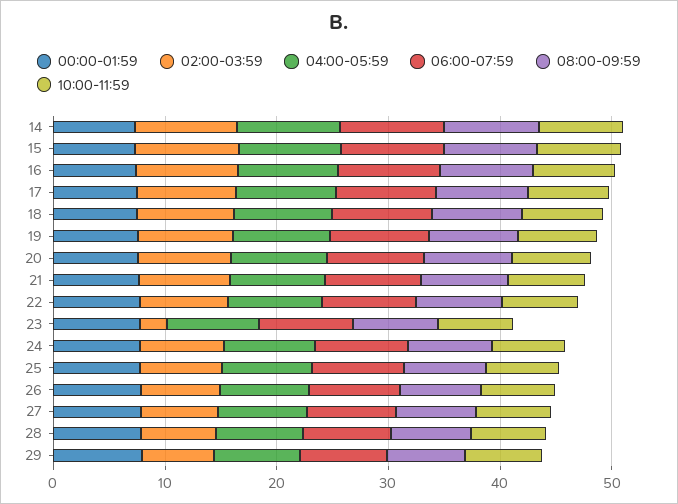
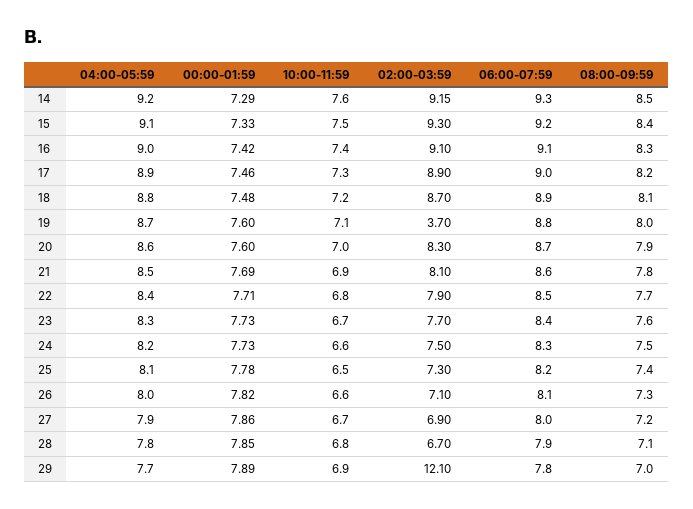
  {
    "00:00-01:59": {
      "14": 7.29,
      "15": 7.33,
      "16": 7.42,
      "17": 7.46,
      "18": 7.48,
      "19": 7.6,
      "20": 7.6,
      "21": 7.69,
      "22": 7.71,
      "23": 7.73,
      "24": 7.73,
      "25": 7.78,
      "26": 7.82,
      "27": 7.86,
      "28": 7.85,
      "29": 7.89
    },
    "02:00-03:59": {
      "14": 9.15,
      "15": 9.3,
      "16": 9.1,
      "17": 8.9,
      "18": 8.7,
-     "19": 8,
+     "19": 3.7,
      "20": 8.3,
      "21": 8.1,
      "22": 7.9,
-     "23": 2,
+     "23": 7.7,
      "24": 7.5,
      "25": 7.3,
      "26": 7.1,
      "27": 6.9,
      "28": 6.7,
-     "29": 6
+     "29": 12.1
    },
    "04:00-05:59": {
      "14": 9.2,
      "15": 9.1,
      "16": 9,
      "17": 8.9,
      "18": 8.8,
      "19": 8.7,
      "20": 8.6,
      "21": 8.5,
      "22": 8.4,
      "23": 8.3,
      "24": 8.2,
      "25": 8.1,
      "26": 8,
      "27": 7.9,
      "28": 7.8,
      "29": 7.7
    },
    "06:00-07:59": {
      "14": 9.3,
      "15": 9.2,
      "16": 9.1,
      "17": 9,
      "18": 8.9,
      "19": 8.8,
      "20": 8.7,
      "21": 8.6,
      "22": 8.5,
      "23": 8.4,
      "24": 8.3,
      "25": 8.2,
      "26": 8.1,
      "27": 8,
      "28": 7.9,
      "29": 7.8
    },
    "08:00-09:59": {
      "14": 8.5,
      "15": 8.4,
      "16": 8.3,
      "17": 8.2,
      "18": 8.1,
      "19": 8,
      "20": 7.9,
      "21": 7.8,
      "22": 7.7,
      "23": 7.6,
      "24": 7.5,
      "25": 7.4,
      "26": 7.3,
      "27": 7.2,
      "28": 7.1,
      "29": 7
    },
    "10:00-11:59": {
      "14": 7.6,
      "15": 7.5,
      "16": 7.4,
      "17": 7.3,
      "18": 7.2,
      "19": 7.1,
      "20": 7,
      "21": 6.9,
      "22": 6.8,
      "23": 6.7,
      "24": 6.6,
      "25": 6.5,
      "26": 6.6,
      "27": 6.7,
      "28": 6.8,
      "29": 6.9
    }
  }

